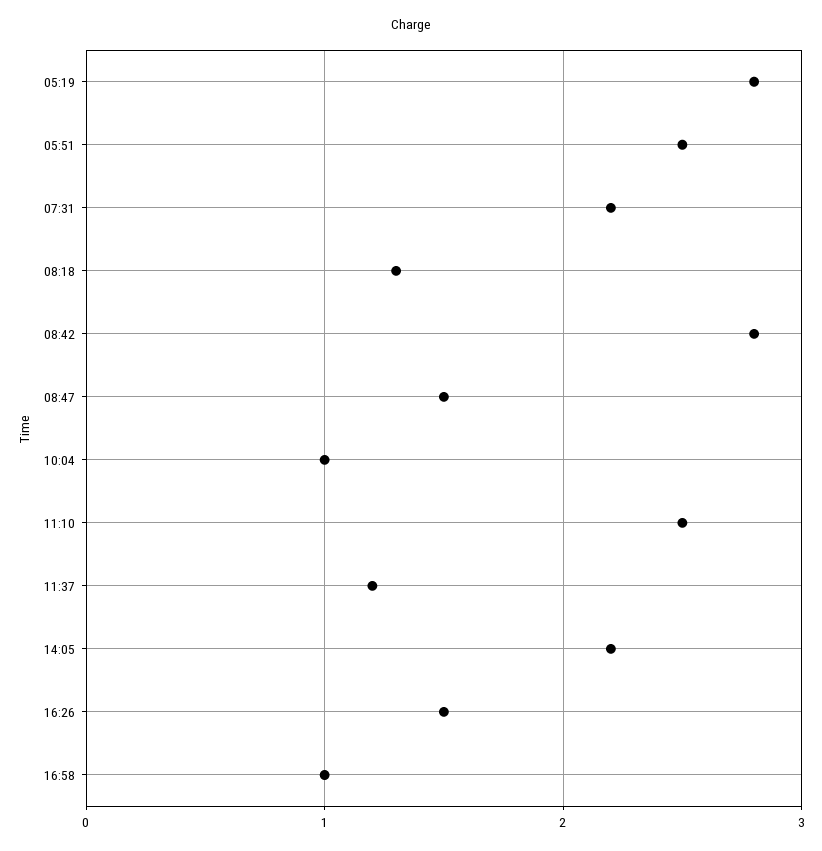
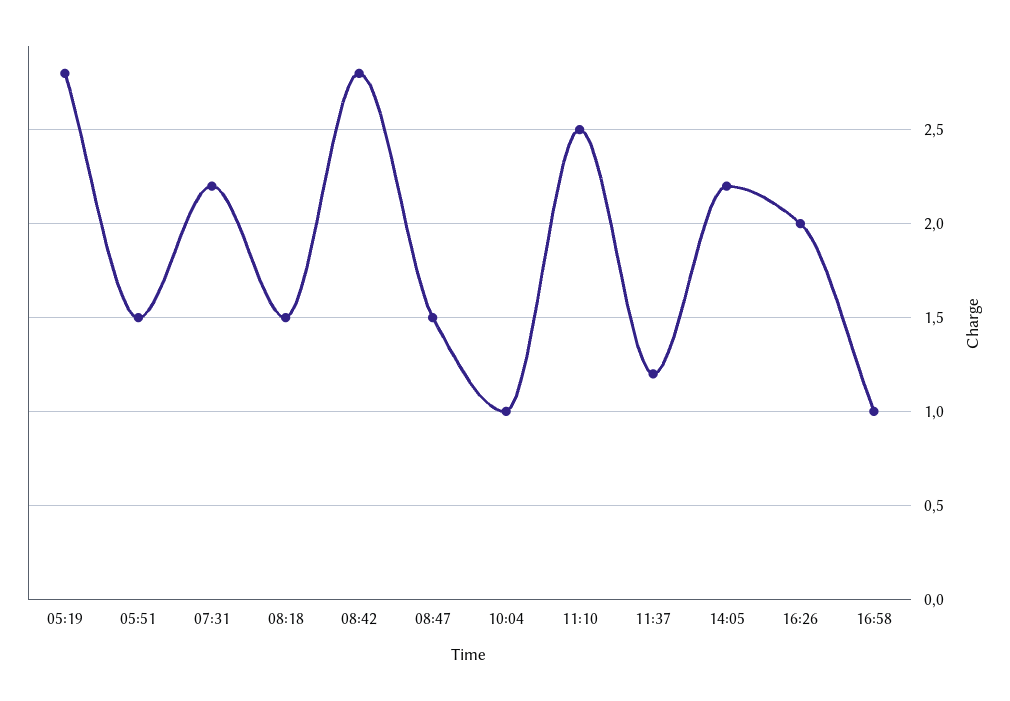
  {
    "05:19": 2.8,
-   "05:51": 2.5,
+   "05:51": 1.5,
    "07:31": 2.2,
-   "08:18": 1.3,
+   "08:18": 1.5,
    "08:42": 2.8,
    "08:47": 1.5,
    "10:04": 1,
    "11:10": 2.5,
    "11:37": 1.2,
    "14:05": 2.2,
-   "16:26": 1.5,
+   "16:26": 2,
    "16:58": 1
  }

